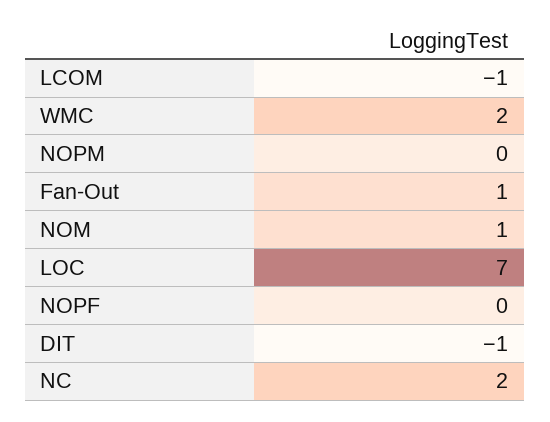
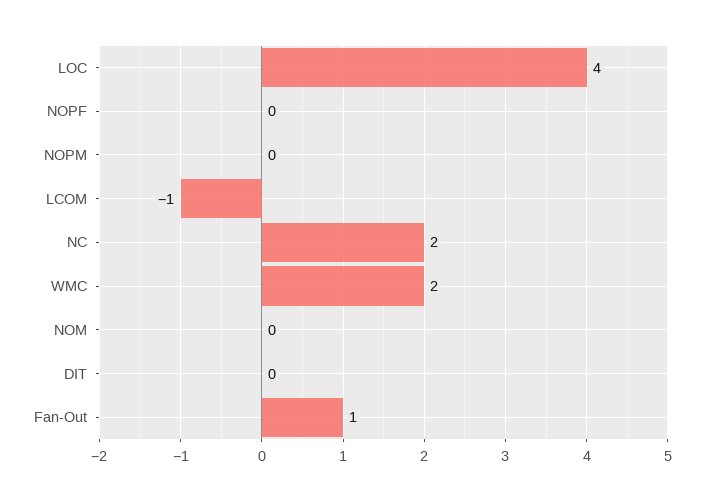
  {
    "LCOM": -1,
    "WMC": 2,
    "NOPM": 0,
    "Fan-Out": 1,
-   "NOM": 1,
+   "NOM": 0,
-   "LOC": 7,
+   "LOC": 4,
    "NOPF": 0,
-   "DIT": -1,
+   "DIT": 0,
    "NC": 2
  }

